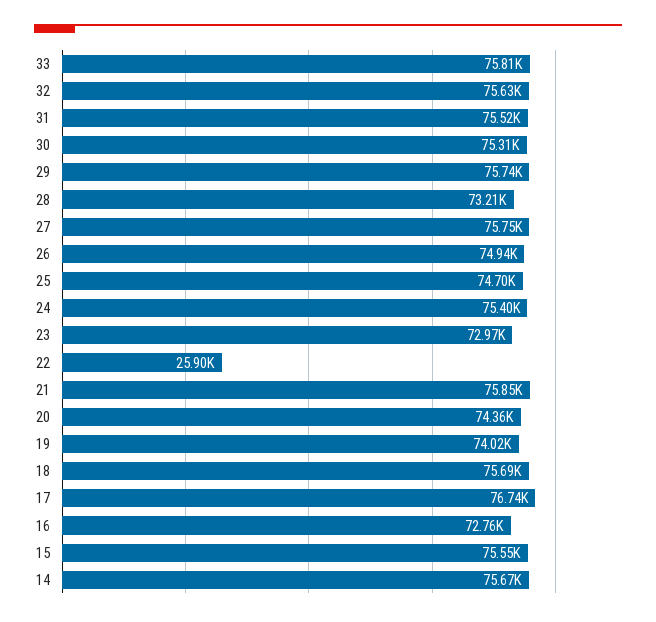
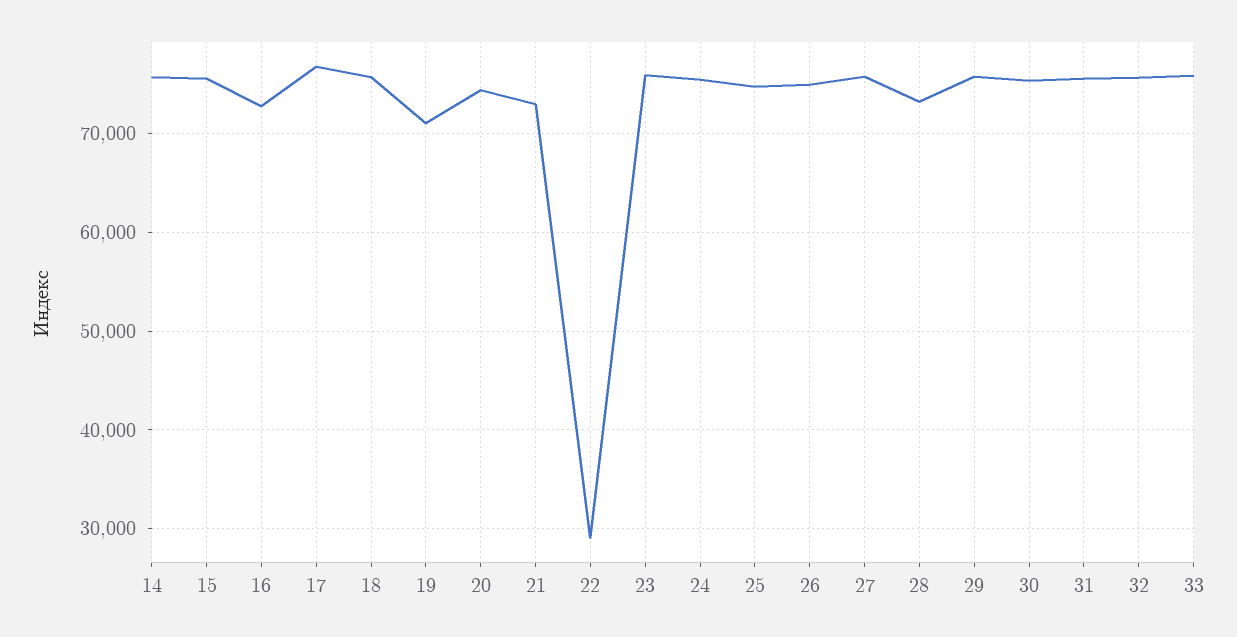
  {
    "33": 75810,
    "32": 75630,
    "31": 75520,
    "30": 75310,
    "29": 75740,
    "28": 73210,
    "27": 75750,
    "26": 74940,
    "25": 74700,
    "24": 75400,
-   "23": 72970,
+   "23": 76000,
-   "22": 25900,
+   "22": 29000,
-   "21": 75850,
+   "21": 73000,
    "20": 74360,
-   "19": 74020,
+   "19": 71000,
    "18": 75690,
    "17": 76740,
    "16": 72760,
    "15": 75550,
    "14": 75670
  }

